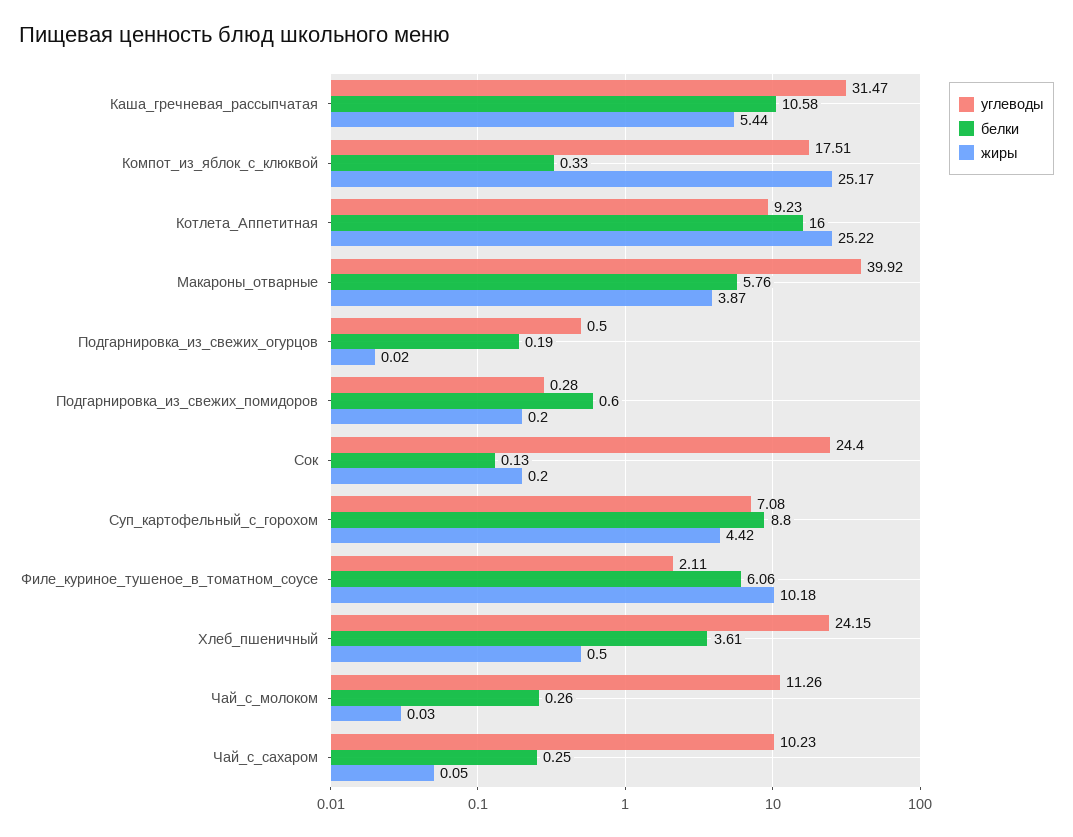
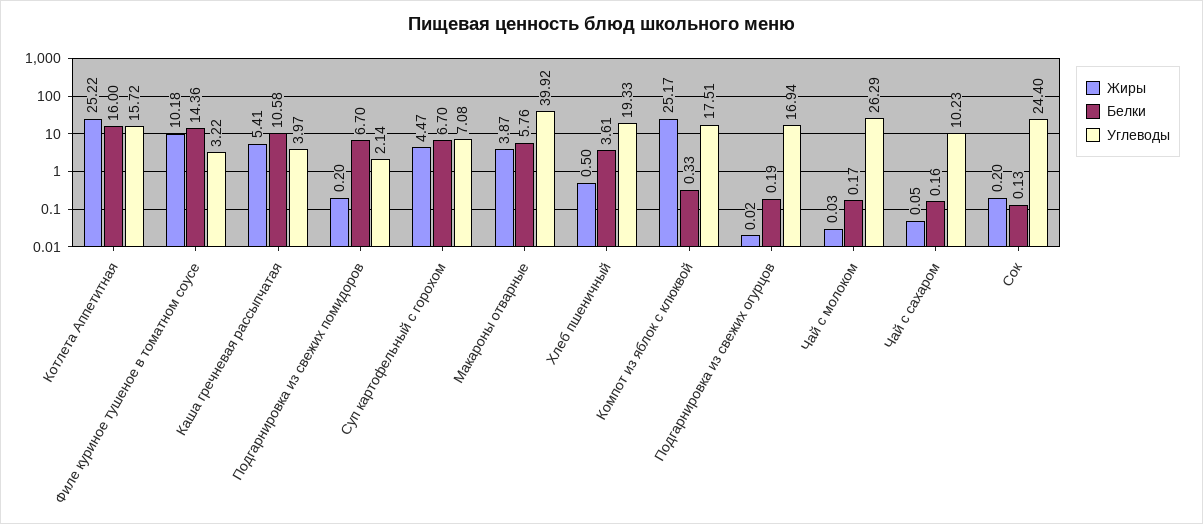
  {
    "углеводы": {
-     "Каша_гречневая_рассыпчатая": 31.47,
+     "Каша_гречневая_рассыпчатая": 3.97,
      "Компот_из_яблок_с_клюквой": 17.51,
-     "Котлета_Аппетитная": 9.23,
+     "Котлета_Аппетитная": 15.72,
      "Макароны_отварные": 39.92,
-     "Подгарнировка_из_свежих_огурцов": 0.5,
+     "Подгарнировка_из_свежих_огурцов": 16.94,
-     "Подгарнировка_из_свежих_помидоров": 0.28,
+     "Подгарнировка_из_свежих_помидоров": 2.14,
      "Сок": 24.4,
      "Суп_картофельный_с_горохом": 7.08,
-     "Филе_куриное_тушеное_в_томатном_соусе": 2.11,
+     "Филе_куриное_тушеное_в_томатном_соусе": 3.22,
-     "Хлеб_пшеничный": 24.15,
+     "Хлеб_пшеничный": 19.33,
-     "Чай_с_молоком": 11.26,
+     "Чай_с_молоком": 26.29,
      "Чай_с_сахаром": 10.23
    },
    "белки": {
      "Каша_гречневая_рассыпчатая": 10.58,
      "Компот_из_яблок_с_клюквой": 0.33,
      "Котлета_Аппетитная": 16,
      "Макароны_отварные": 5.76,
      "Подгарнировка_из_свежих_огурцов": 0.19,
-     "Подгарнировка_из_свежих_помидоров": 0.6,
+     "Подгарнировка_из_свежих_помидоров": 6.7,
      "Сок": 0.13,
-     "Суп_картофельный_с_горохом": 8.8,
+     "Суп_картофельный_с_горохом": 6.7,
-     "Филе_куриное_тушеное_в_томатном_соусе": 6.06,
+     "Филе_куриное_тушеное_в_томатном_соусе": 14.36,
      "Хлеб_пшеничный": 3.61,
-     "Чай_с_молоком": 0.26,
+     "Чай_с_молоком": 0.17,
-     "Чай_с_сахаром": 0.25
+     "Чай_с_сахаром": 0.16
    },
    "жиры": {
-     "Каша_гречневая_рассыпчатая": 5.44,
+     "Каша_гречневая_рассыпчатая": 5.41,
      "Компот_из_яблок_с_клюквой": 25.17,
      "Котлета_Аппетитная": 25.22,
      "Макароны_отварные": 3.87,
      "Подгарнировка_из_свежих_огурцов": 0.02,
      "Подгарнировка_из_свежих_помидоров": 0.2,
      "Сок": 0.2,
-     "Суп_картофельный_с_горохом": 4.42,
+     "Суп_картофельный_с_горохом": 4.47,
      "Филе_куриное_тушеное_в_томатном_соусе": 10.18,
      "Хлеб_пшеничный": 0.5,
      "Чай_с_молоком": 0.03,
      "Чай_с_сахаром": 0.05
    }
  }

